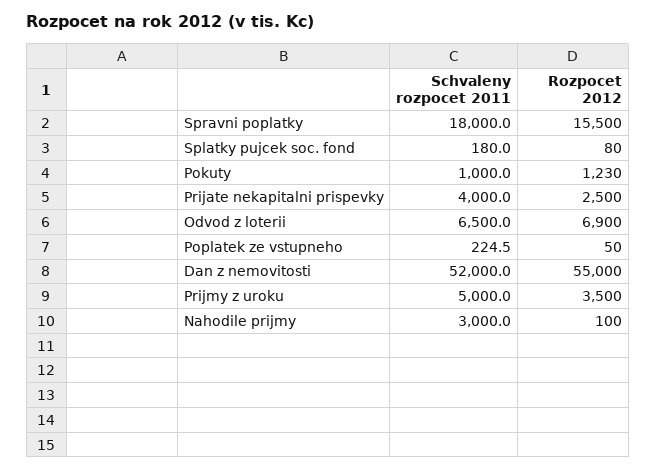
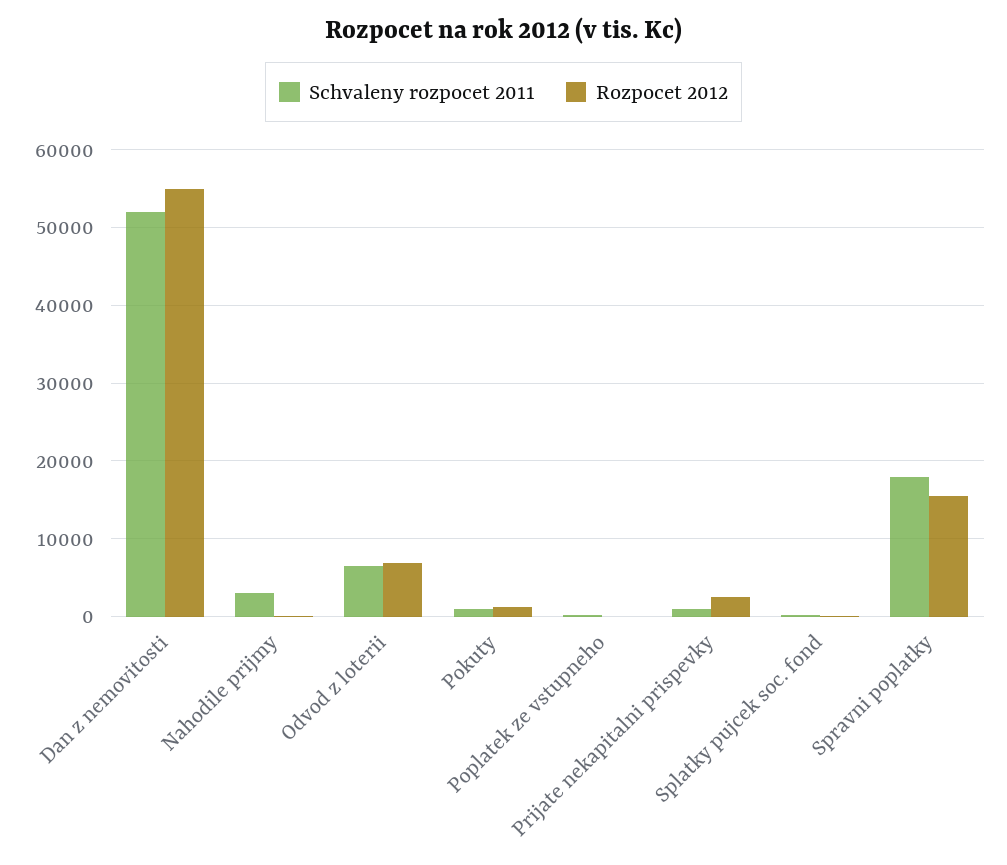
  {
    "Schvaleny rozpocet 2011": {
      "Spravni poplatky": 18000,
      "Splatky pujcek soc. fond": 180,
      "Pokuty": 1000,
-     "Prijate nekapitalni prispevky": 4000,
+     "Prijate nekapitalni prispevky": 1000,
      "Odvod z loterii": 6500,
      "Poplatek ze vstupneho": 224.5,
      "Dan z nemovitosti": 52000,
-     "Prijmy z uroku": 5000,
      "Nahodile prijmy": 3000
    },
    "Rozpocet 2012": {
      "Spravni poplatky": 15500,
      "Splatky pujcek soc. fond": 80,
      "Pokuty": 1230,
      "Prijate nekapitalni prispevky": 2500,
      "Odvod z loterii": 6900,
      "Poplatek ze vstupneho": 50,
      "Dan z nemovitosti": 55000,
-     "Prijmy z uroku": 3500,
      "Nahodile prijmy": 100
    }
  }

